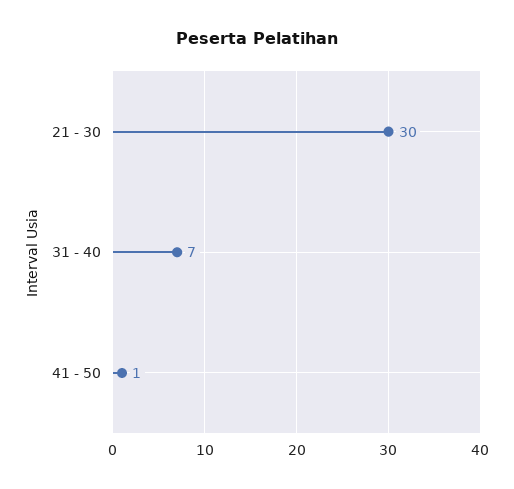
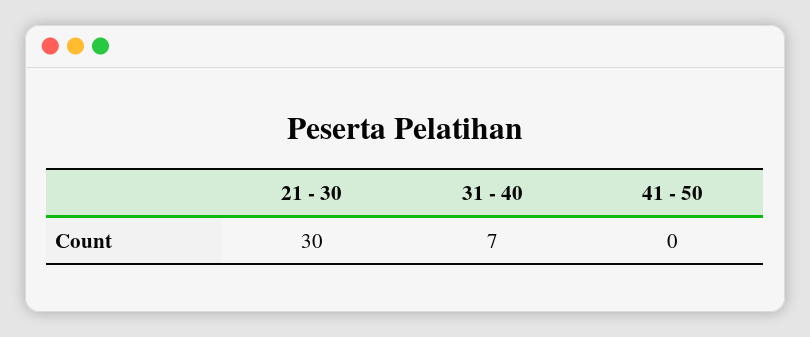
  {
    "21 - 30": 30,
    "31 - 40": 7,
-   "41 - 50": 1
+   "41 - 50": 0
  }

